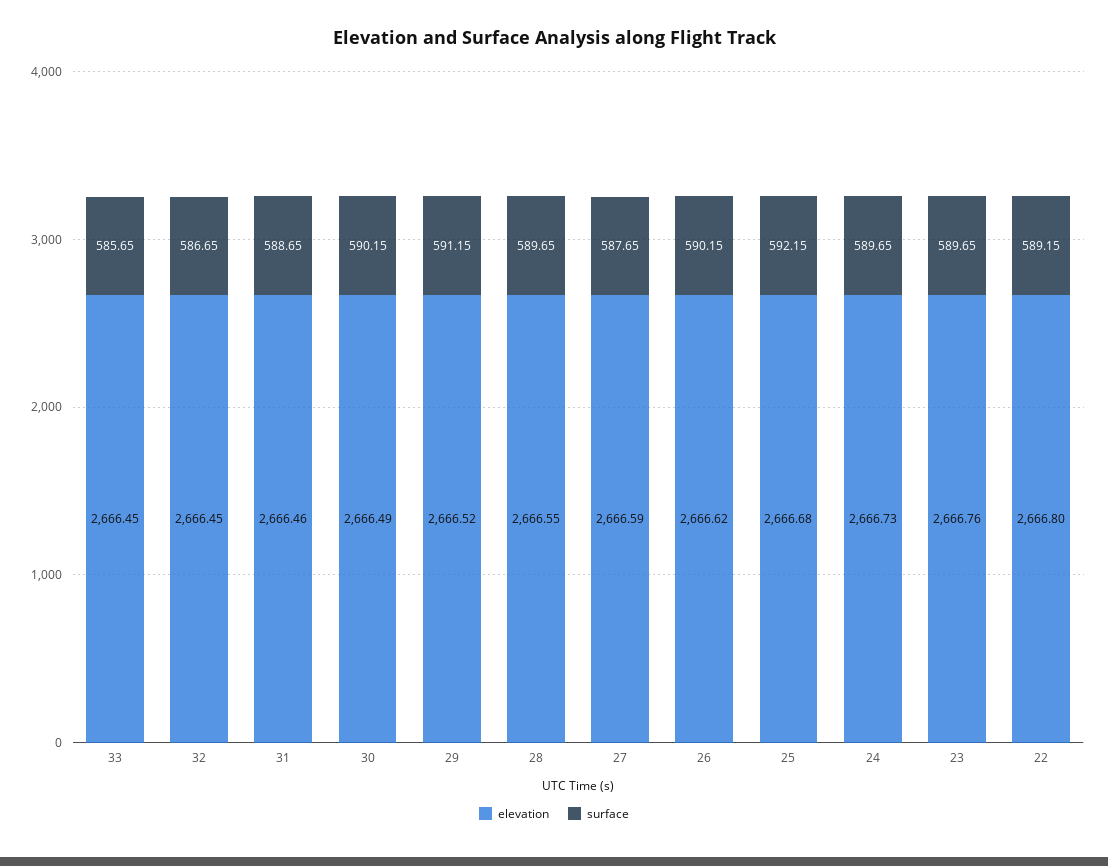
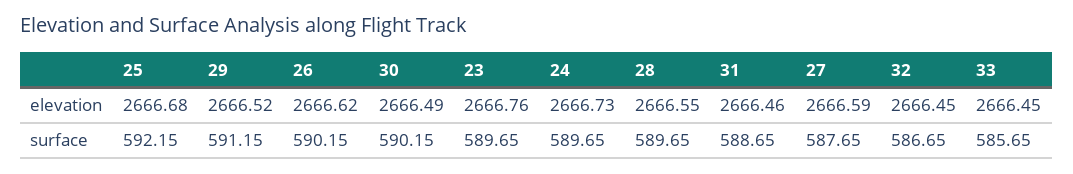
  {
    "elevation": {
      "33": 2666.45,
      "32": 2666.45,
      "31": 2666.46,
      "30": 2666.49,
      "29": 2666.52,
      "28": 2666.55,
      "27": 2666.59,
      "26": 2666.62,
      "25": 2666.68,
      "24": 2666.73,
-     "23": 2666.76,
+     "23": 2666.76
-     "22": 2666.8
    },
    "surface": {
      "33": 585.65,
      "32": 586.65,
      "31": 588.65,
      "30": 590.15,
      "29": 591.15,
      "28": 589.65,
      "27": 587.65,
      "26": 590.15,
      "25": 592.15,
      "24": 589.65,
-     "23": 589.65,
+     "23": 589.65
-     "22": 589.15
    }
  }

